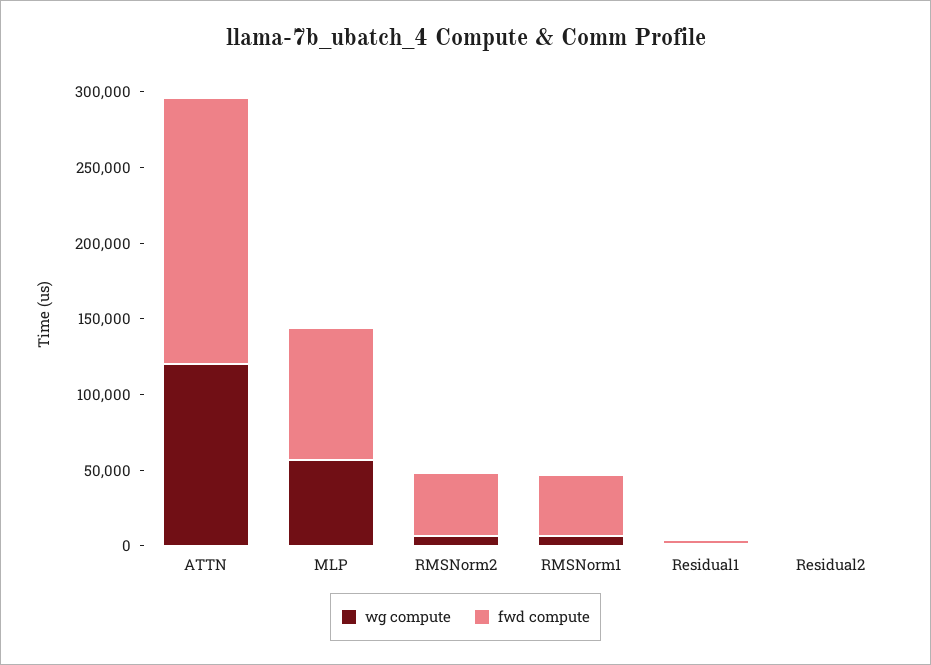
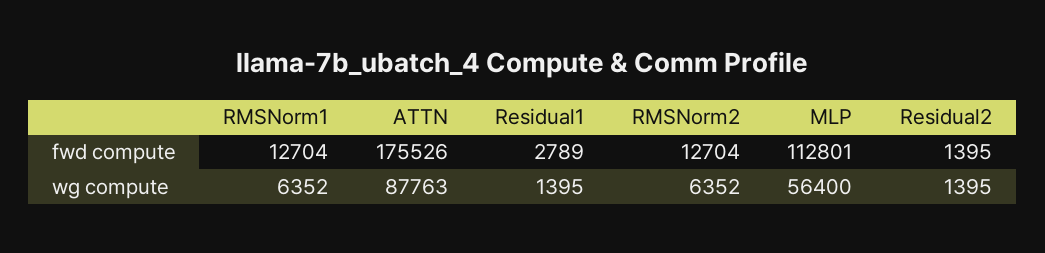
  {
    "wg compute": {
-     "ATTN": 120000,
+     "ATTN": 87763,
      "MLP": 56400,
      "RMSNorm2": 6352,
      "RMSNorm1": 6352,
      "Residual1": 1395,
      "Residual2": 1395
    },
    "fwd compute": {
      "ATTN": 175526,
-     "MLP": 90000,
+     "MLP": 112801,
-     "RMSNorm2": 40000,
+     "RMSNorm2": 12704,
-     "RMSNorm1": 40000,
+     "RMSNorm1": 12704,
      "Residual1": 2789,
      "Residual2": 1395
    }
  }

